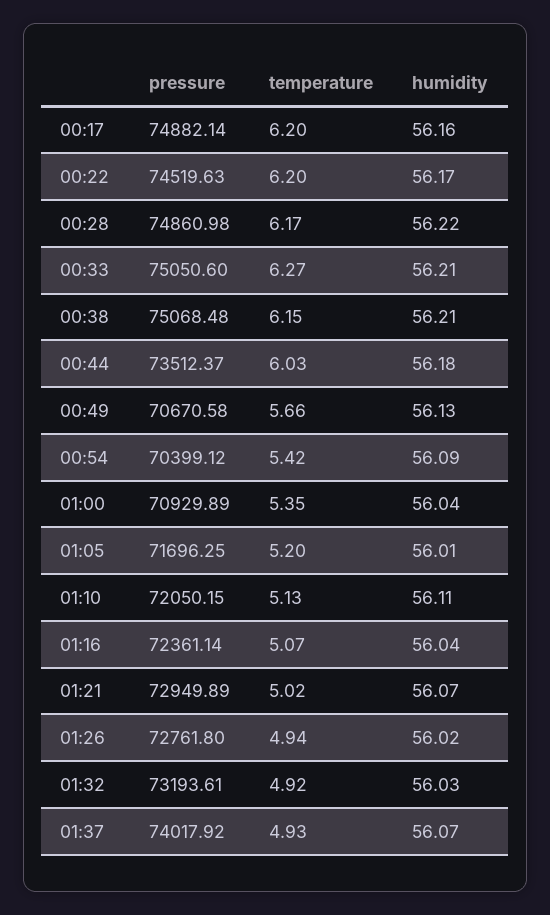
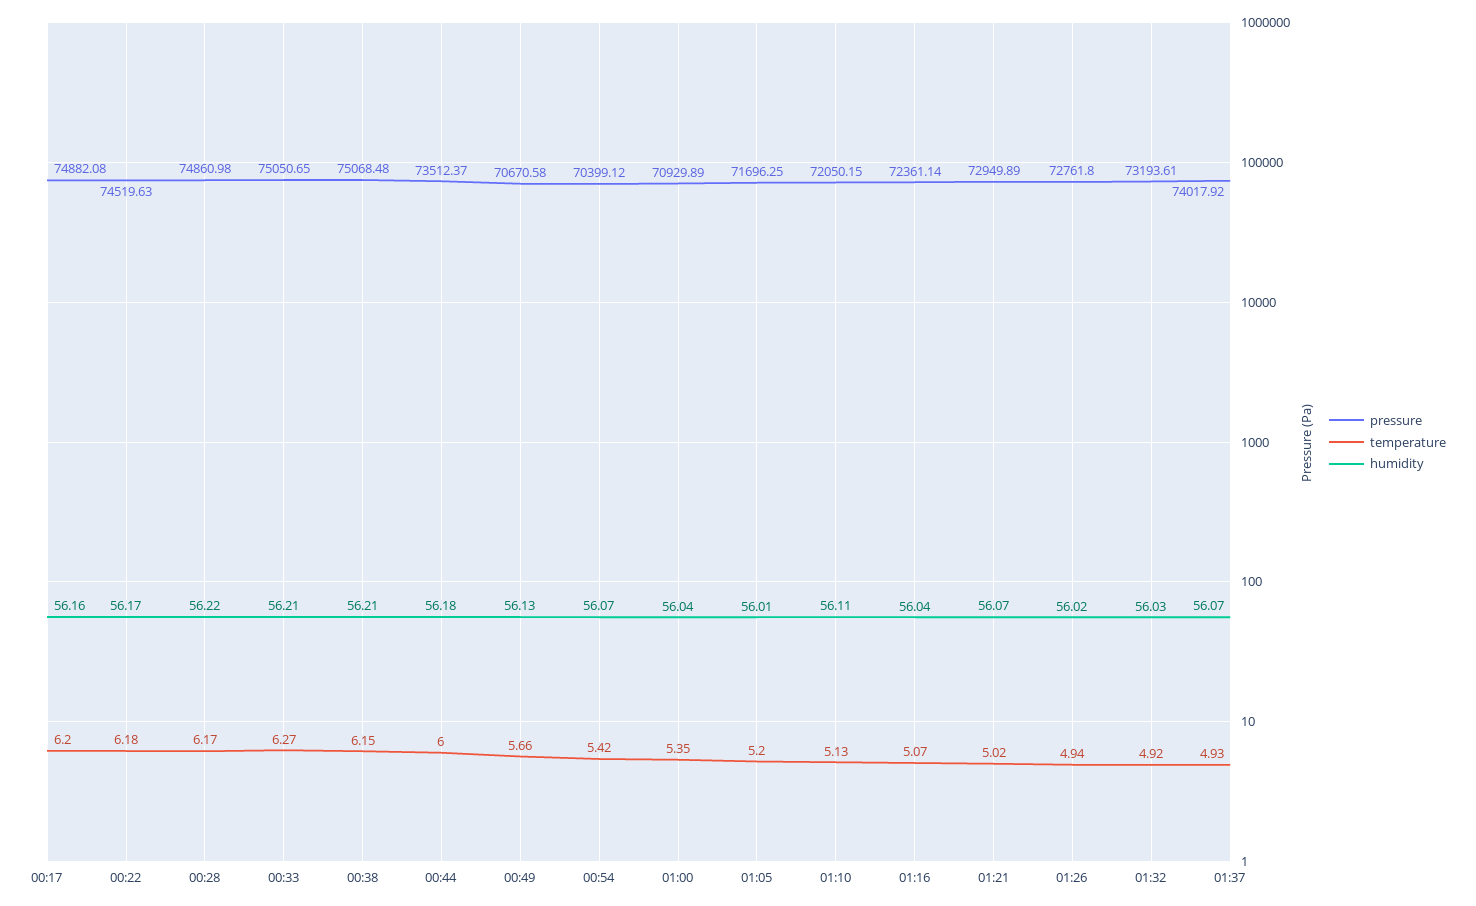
  {
    "pressure": {
-     "00:17": 74882.14,
+     "00:17": 74882.08,
      "00:22": 74519.63,
      "00:28": 74860.98,
-     "00:33": 75050.6,
+     "00:33": 75050.65,
      "00:38": 75068.48,
      "00:44": 73512.37,
      "00:49": 70670.58,
      "00:54": 70399.12,
      "01:00": 70929.89,
      "01:05": 71696.25,
      "01:10": 72050.15,
      "01:16": 72361.14,
      "01:21": 72949.89,
      "01:26": 72761.8,
      "01:32": 73193.61,
      "01:37": 74017.92
    },
    "temperature": {
      "00:17": 6.2,
-     "00:22": 6.2,
+     "00:22": 6.18,
      "00:28": 6.17,
      "00:33": 6.27,
      "00:38": 6.15,
-     "00:44": 6.03,
+     "00:44": 6,
      "00:49": 5.66,
      "00:54": 5.42,
      "01:00": 5.35,
      "01:05": 5.2,
      "01:10": 5.13,
      "01:16": 5.07,
      "01:21": 5.02,
      "01:26": 4.94,
      "01:32": 4.92,
      "01:37": 4.93
    },
    "humidity": {
      "00:17": 56.16,
      "00:22": 56.17,
      "00:28": 56.22,
      "00:33": 56.21,
      "00:38": 56.21,
      "00:44": 56.18,
      "00:49": 56.13,
-     "00:54": 56.09,
+     "00:54": 56.07,
      "01:00": 56.04,
      "01:05": 56.01,
      "01:10": 56.11,
      "01:16": 56.04,
      "01:21": 56.07,
      "01:26": 56.02,
      "01:32": 56.03,
      "01:37": 56.07
    }
  }

